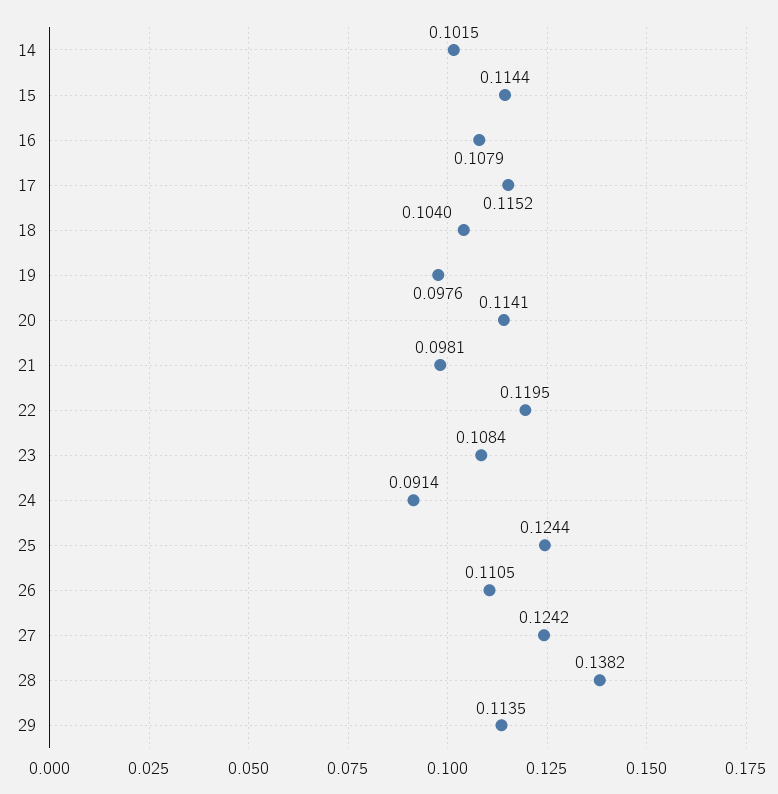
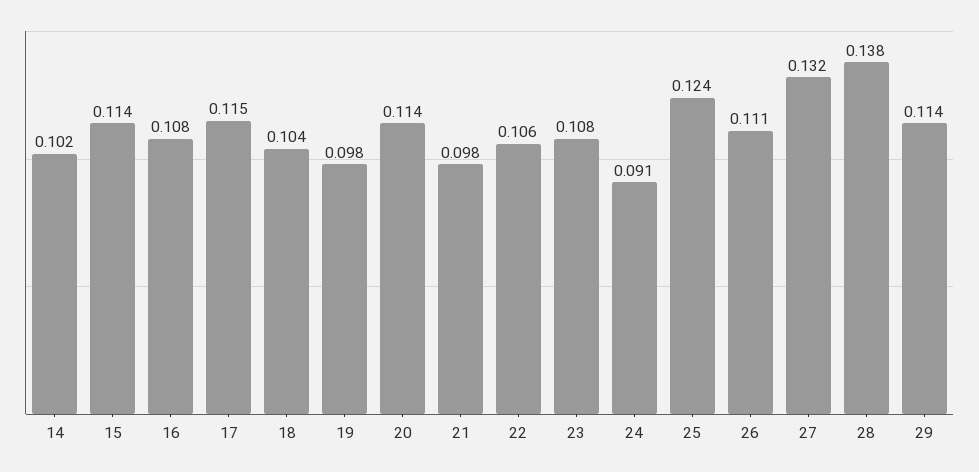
  {
    "14": 0.1015,
    "15": 0.1144,
    "16": 0.1079,
    "17": 0.1152,
    "18": 0.104,
    "19": 0.0976,
    "20": 0.1141,
    "21": 0.0981,
-   "22": 0.1195,
+   "22": 0.106,
    "23": 0.1084,
    "24": 0.0914,
    "25": 0.1244,
    "26": 0.1105,
-   "27": 0.1242,
+   "27": 0.132,
    "28": 0.1382,
    "29": 0.1135
  }

